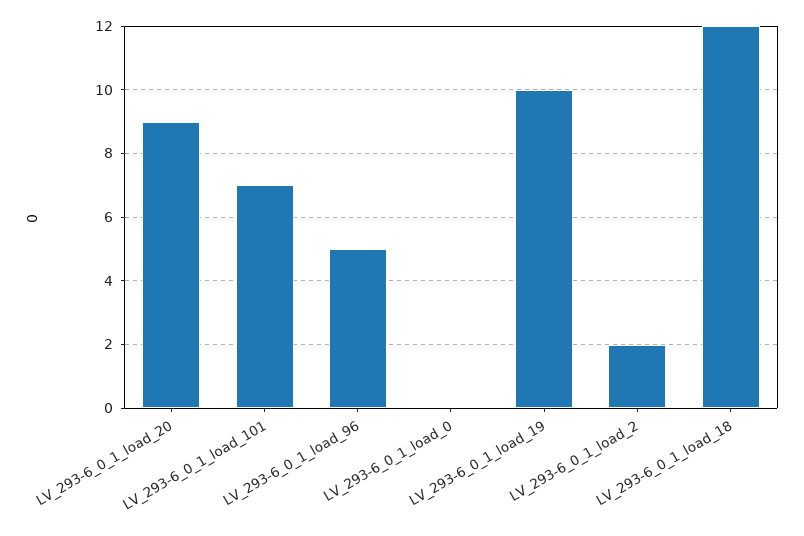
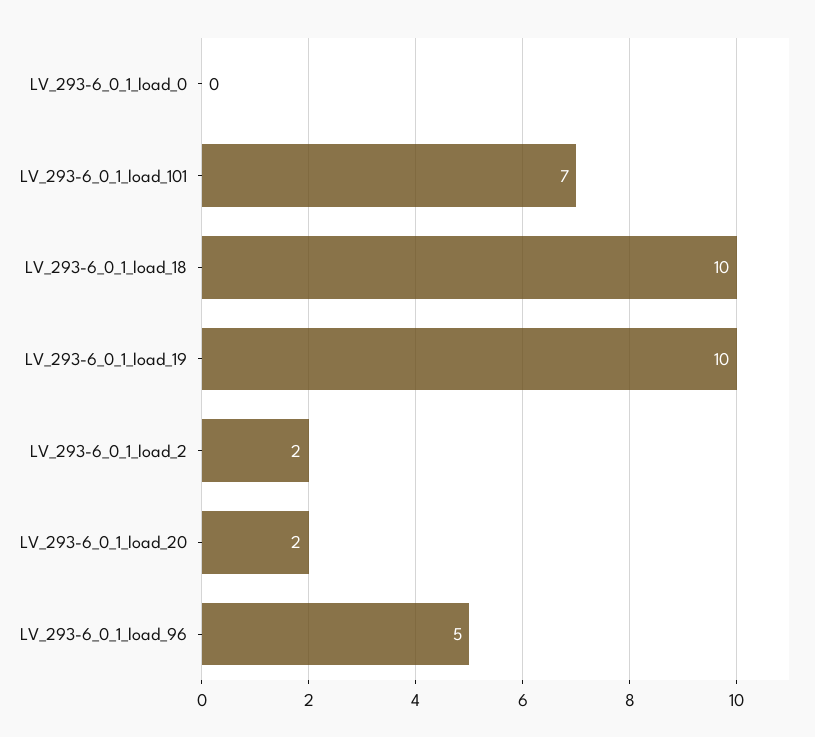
  {
-   "LV_293-6_0_1_load_20": 9,
+   "LV_293-6_0_1_load_20": 2,
    "LV_293-6_0_1_load_101": 7,
    "LV_293-6_0_1_load_96": 5,
    "LV_293-6_0_1_load_0": 0,
    "LV_293-6_0_1_load_19": 10,
    "LV_293-6_0_1_load_2": 2,
-   "LV_293-6_0_1_load_18": 12
+   "LV_293-6_0_1_load_18": 10
  }

